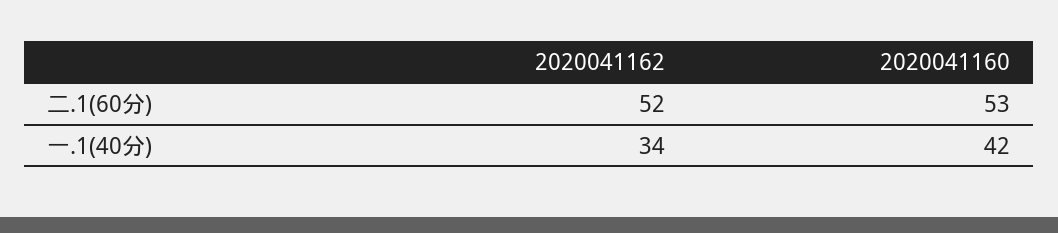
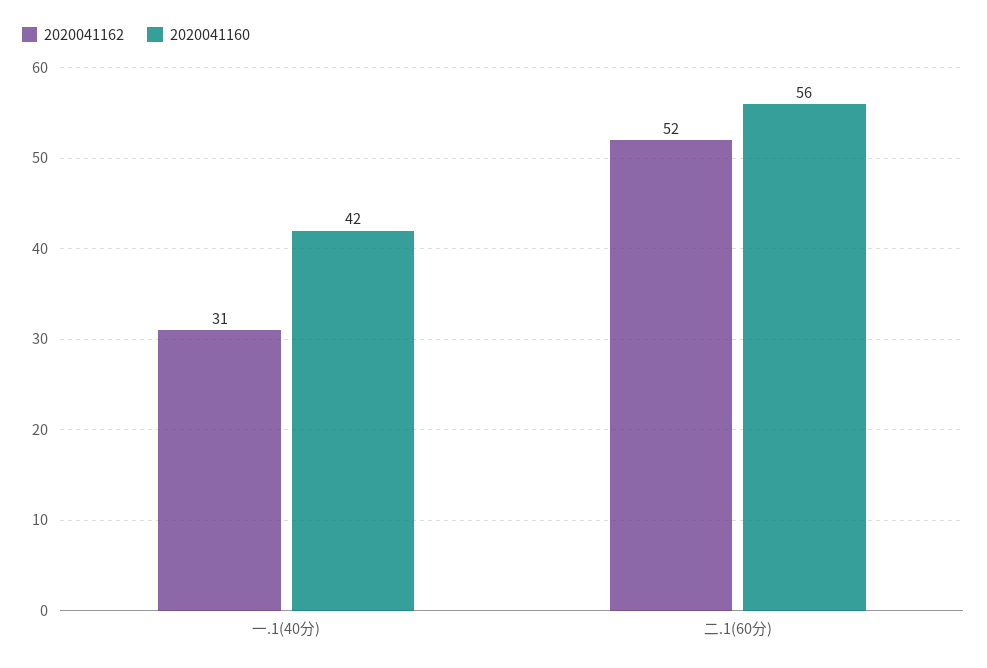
  {
    "2020041162": {
      "二.1(60分)": 52,
-     "一.1(40分)": 34
+     "一.1(40分)": 31
    },
    "2020041160": {
-     "二.1(60分)": 53,
+     "二.1(60分)": 56,
      "一.1(40分)": 42
    }
  }

